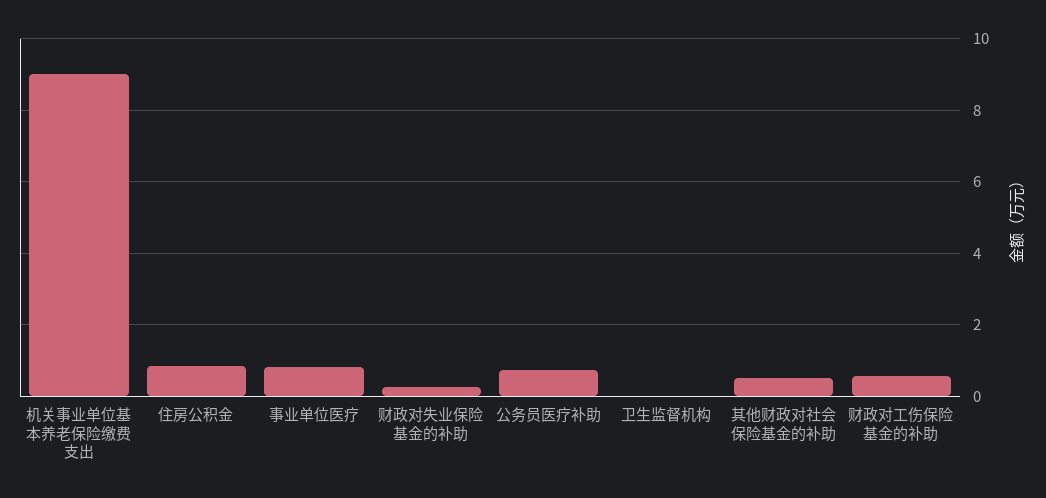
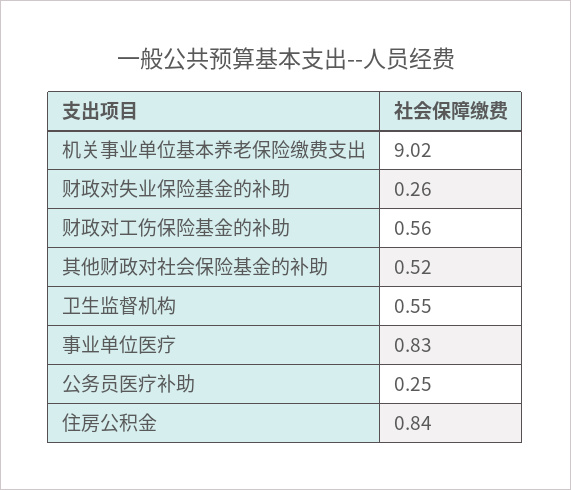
  {
    "机关事业单位基本养老保险缴费支出": 9.02,
    "住房公积金": 0.84,
    "事业单位医疗": 0.83,
    "财政对失业保险基金的补助": 0.26,
-   "公务员医疗补助": 0.8,
+   "公务员医疗补助": 0.25,
-   "卫生监督机构": 0,
+   "卫生监督机构": 0.55,
    "其他财政对社会保险基金的补助": 0.52,
    "财政对工伤保险基金的补助": 0.56
  }

